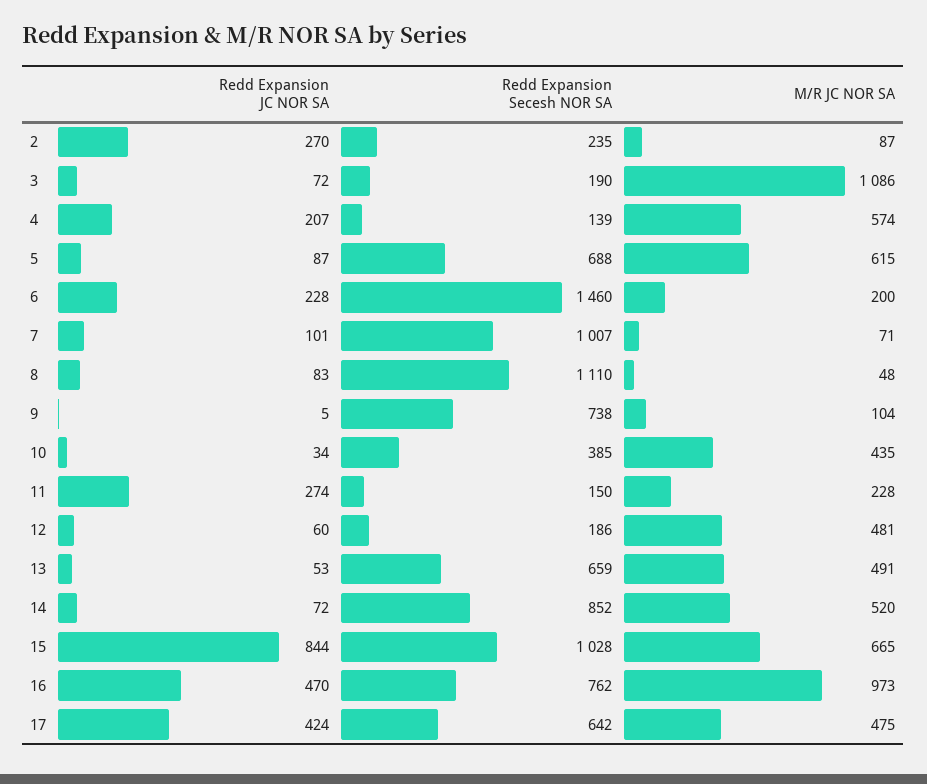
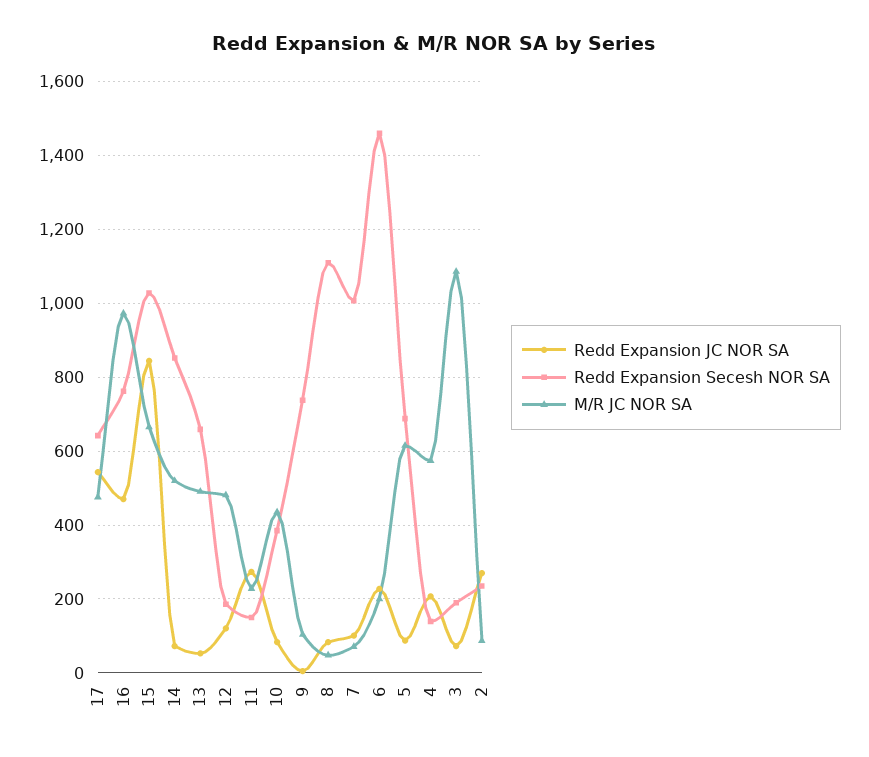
  {
    "Redd Expansion JC NOR SA": {
      "2": 270,
      "3": 72,
      "4": 207,
      "5": 87,
      "6": 228,
      "7": 101,
      "8": 83,
      "9": 5,
-     "10": 34,
+     "10": 80,
      "11": 274,
-     "12": 60,
+     "12": 120,
      "13": 53,
      "14": 72,
      "15": 844,
      "16": 470,
-     "17": 424
+     "17": 540
    },
    "Redd Expansion Secesh NOR SA": {
      "2": 235,
      "3": 190,
      "4": 139,
      "5": 688,
      "6": 1460,
      "7": 1007,
      "8": 1110,
      "9": 738,
      "10": 385,
      "11": 150,
      "12": 186,
      "13": 659,
      "14": 852,
      "15": 1028,
      "16": 762,
      "17": 642
    },
    "M/R JC NOR SA": {
      "2": 87,
      "3": 1086,
      "4": 574,
      "5": 615,
      "6": 200,
      "7": 71,
      "8": 48,
      "9": 104,
      "10": 435,
      "11": 228,
      "12": 481,
      "13": 491,
      "14": 520,
      "15": 665,
      "16": 973,
      "17": 475
    }
  }

